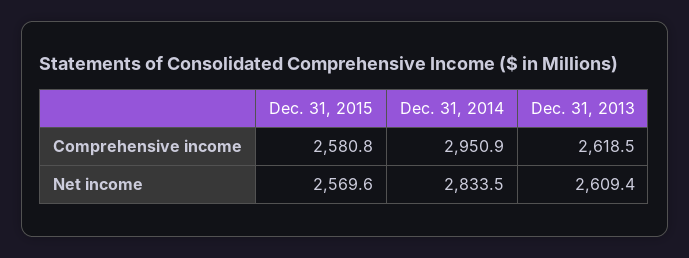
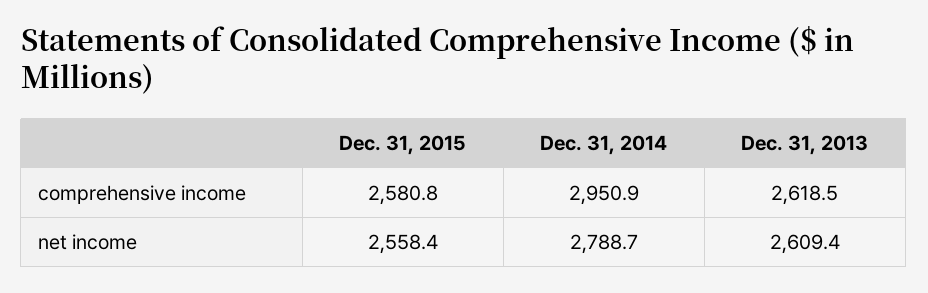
  {
    "Dec. 31, 2015": {
      "Comprehensive income": 2580.8,
-     "Net income": 2569.6
+     "Net income": 2558.4
    },
    "Dec. 31, 2014": {
      "Comprehensive income": 2950.9,
-     "Net income": 2833.5
+     "Net income": 2788.7
    },
    "Dec. 31, 2013": {
      "Comprehensive income": 2618.5,
      "Net income": 2609.4
    }
  }

